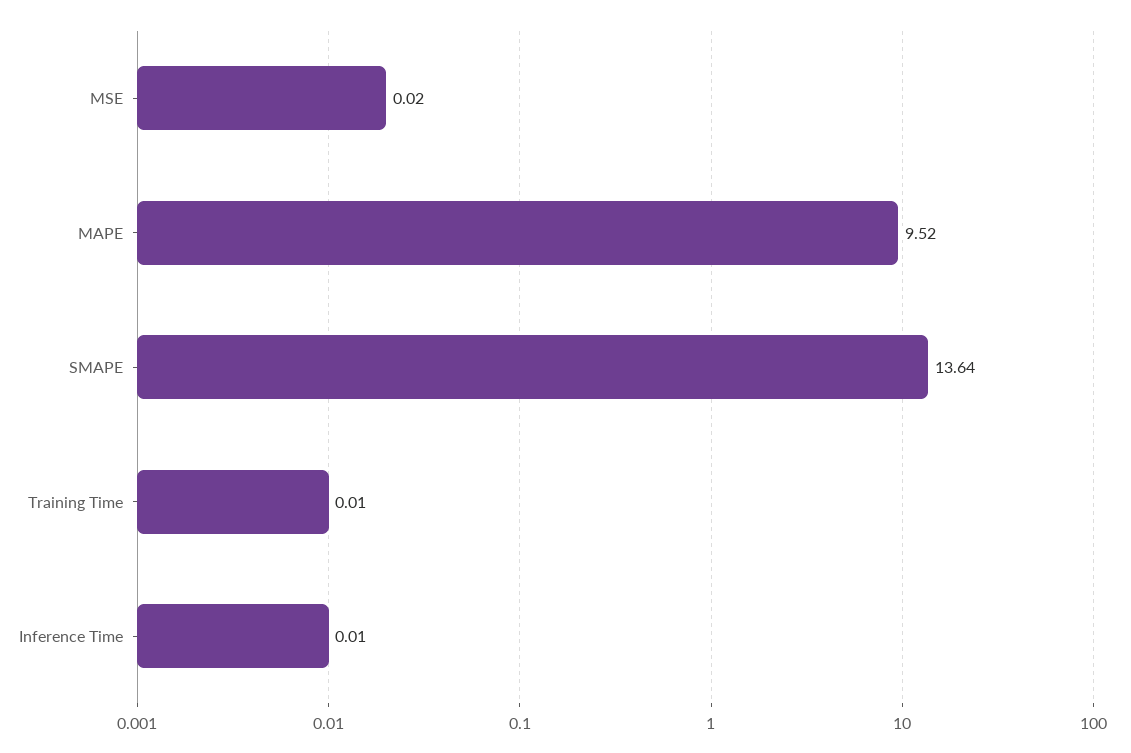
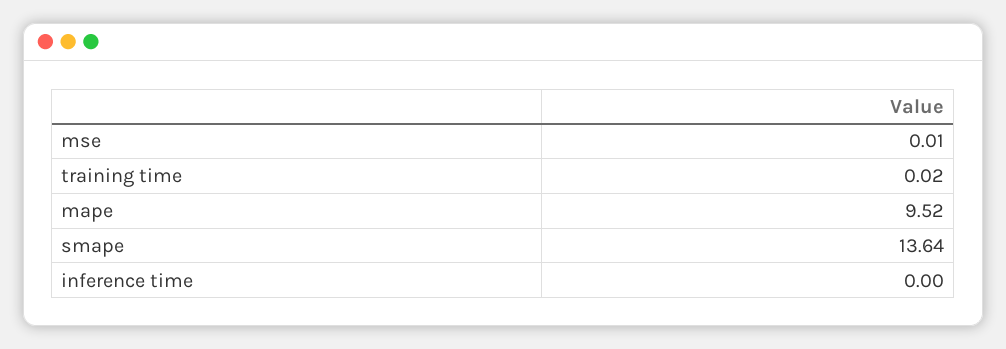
  {
-   "MSE": 0.02,
+   "MSE": 0.01,
    "MAPE": 9.52,
    "SMAPE": 13.64,
-   "Training Time": 0.01,
+   "Training Time": 0.02,
-   "Inference Time": 0.01
+   "Inference Time": 0
  }

